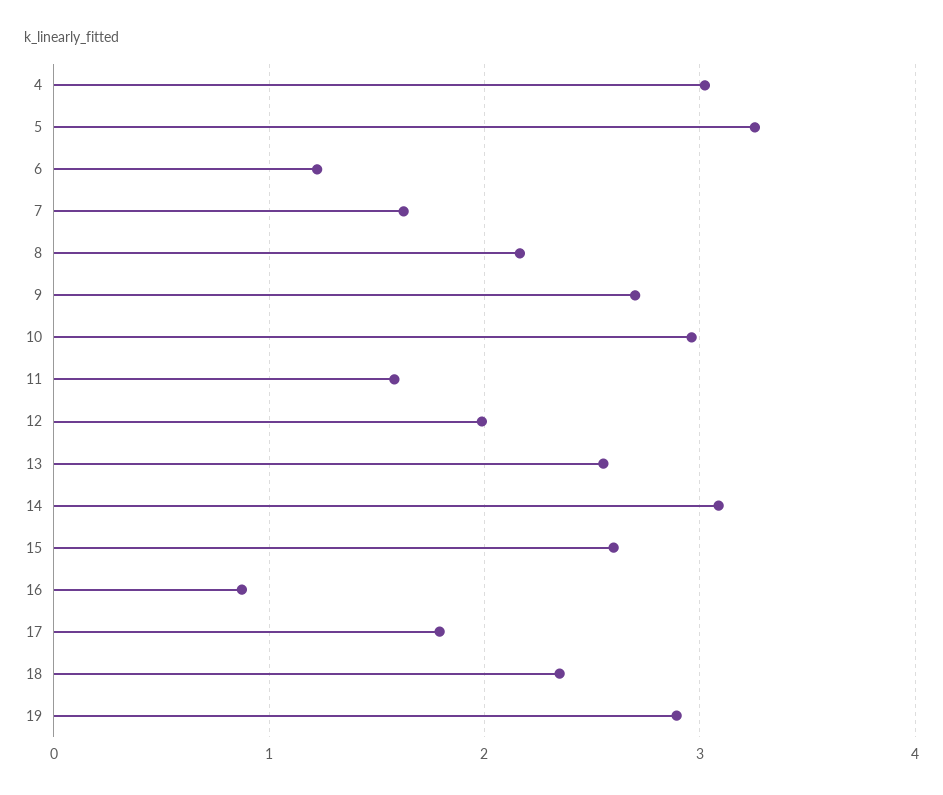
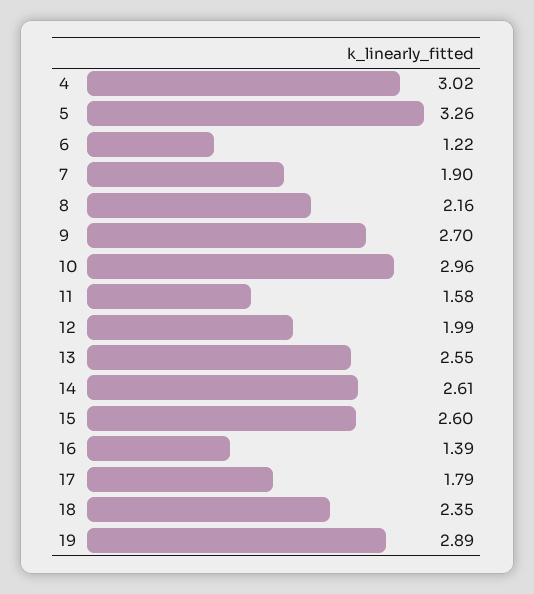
  {
    "4": 3.02,
    "5": 3.26,
    "6": 1.22,
-   "7": 1.6,
+   "7": 1.9,
    "8": 2.16,
    "9": 2.7,
    "10": 2.96,
    "11": 1.58,
    "12": 1.99,
    "13": 2.55,
-   "14": 3.1,
+   "14": 2.61,
    "15": 2.6,
-   "16": 0.9,
+   "16": 1.39,
    "17": 1.79,
    "18": 2.35,
    "19": 2.89
  }

